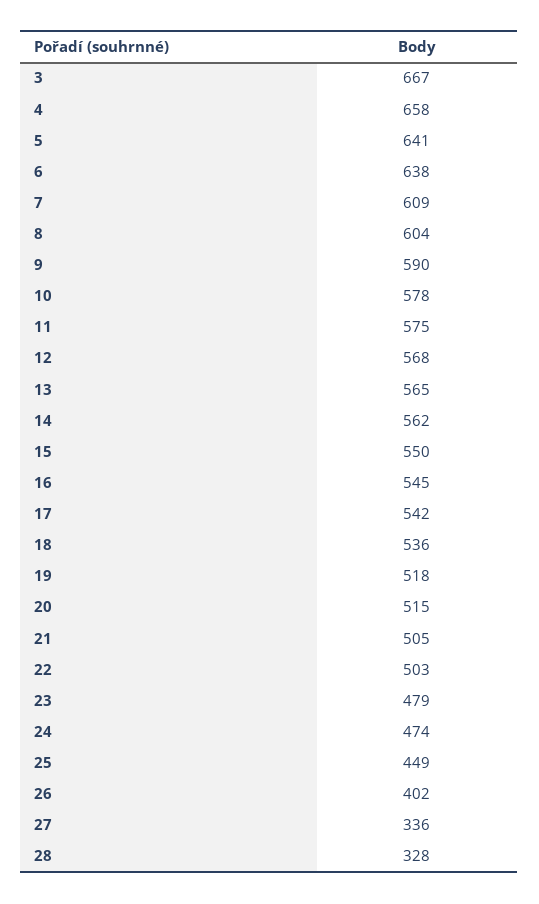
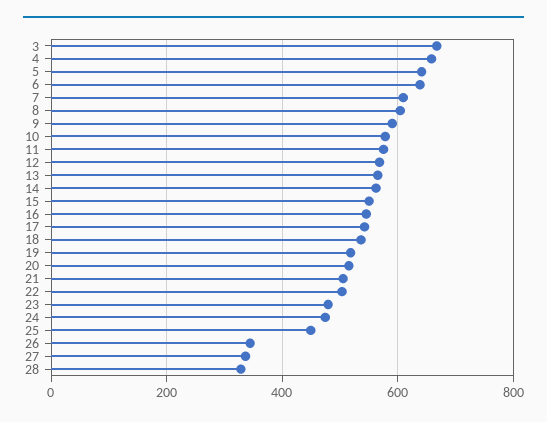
  {
    "3": 667,
    "4": 658,
    "5": 641,
    "6": 638,
    "7": 609,
    "8": 604,
    "9": 590,
    "10": 578,
    "11": 575,
    "12": 568,
    "13": 565,
    "14": 562,
    "15": 550,
    "16": 545,
    "17": 542,
    "18": 536,
    "19": 518,
    "20": 515,
    "21": 505,
    "22": 503,
    "23": 479,
    "24": 474,
    "25": 449,
-   "26": 402,
+   "26": 340,
    "27": 336,
    "28": 328
  }

